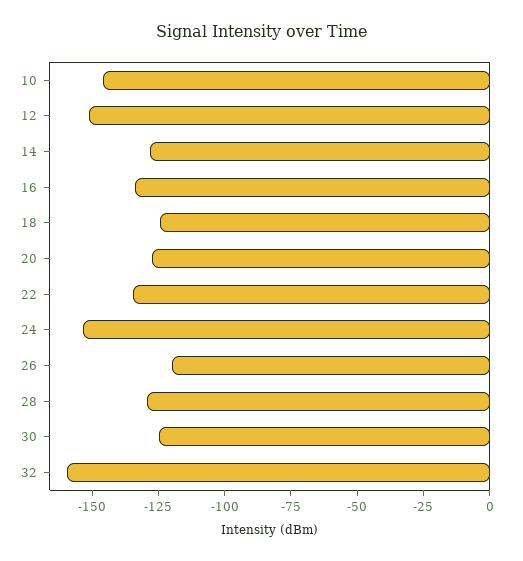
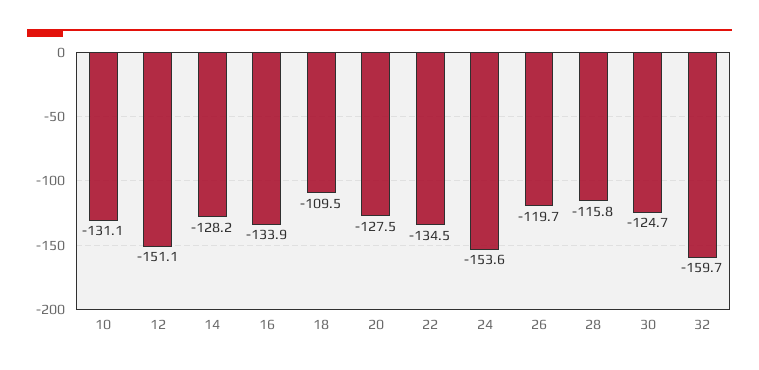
  {
-   "10": -145,
+   "10": -131.1,
    "12": -151.1,
    "14": -128.2,
    "16": -133.9,
-   "18": -125,
+   "18": -109.5,
    "20": -127.5,
    "22": -134.5,
    "24": -153.6,
    "26": -119.7,
-   "28": -130,
+   "28": -115.8,
    "30": -124.7,
    "32": -159.7
  }

